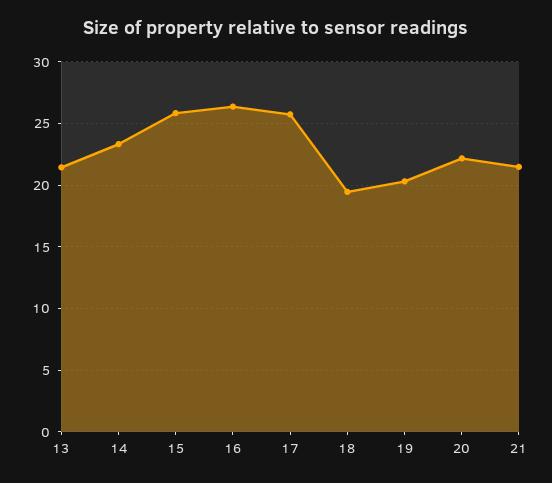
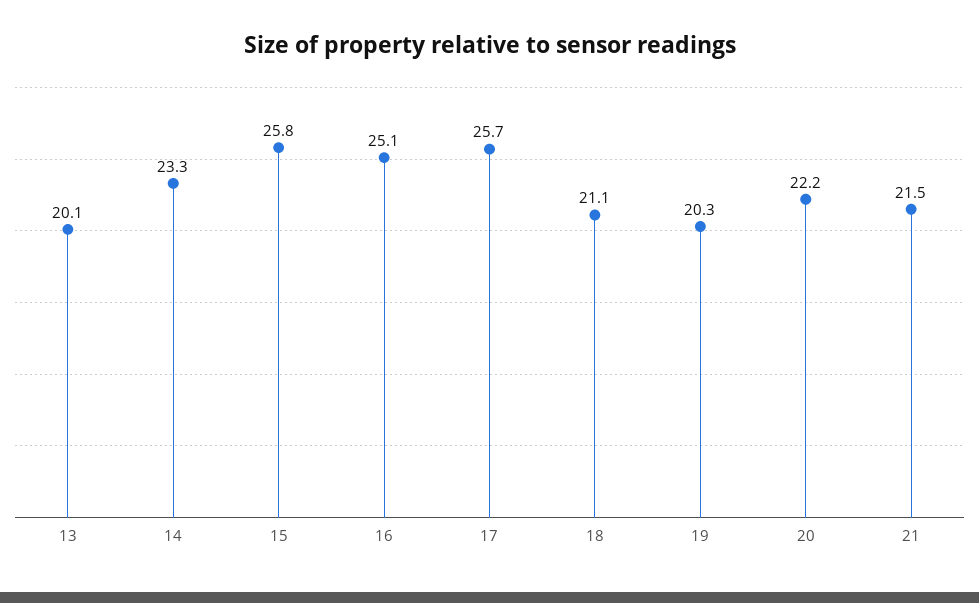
  {
-   "13": 21.5,
+   "13": 20.1,
    "14": 23.3,
    "15": 25.8,
-   "16": 26.5,
+   "16": 25.1,
    "17": 25.7,
-   "18": 19.5,
+   "18": 21.1,
    "19": 20.3,
    "20": 22.2,
    "21": 21.5
  }

